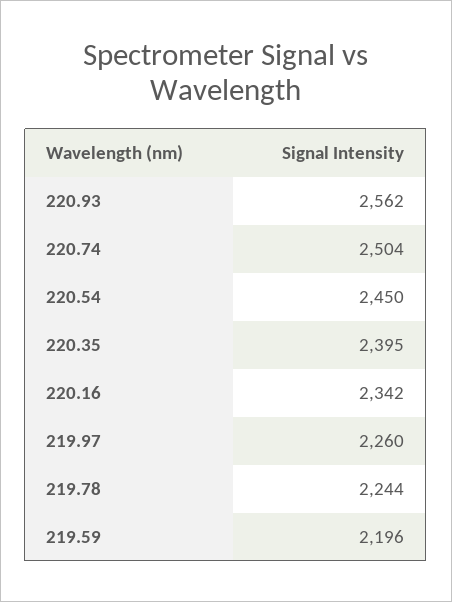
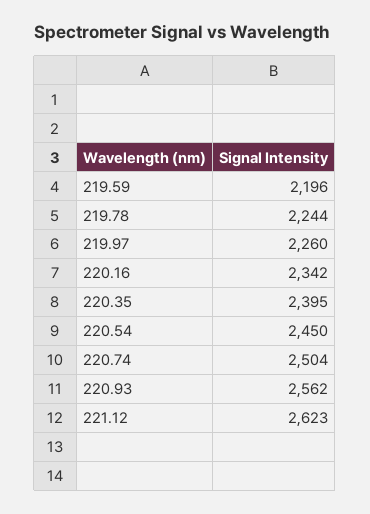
  {
    "220.93": 2562,
    "220.74": 2504,
    "220.54": 2450,
    "220.35": 2395,
    "220.16": 2342,
    "219.97": 2260,
    "219.78": 2244,
-   "219.59": 2196
+   "219.59": 2196,
+   "221.12": 2623
  }

